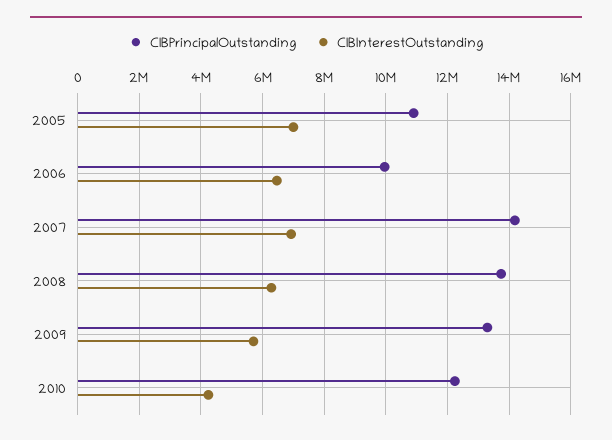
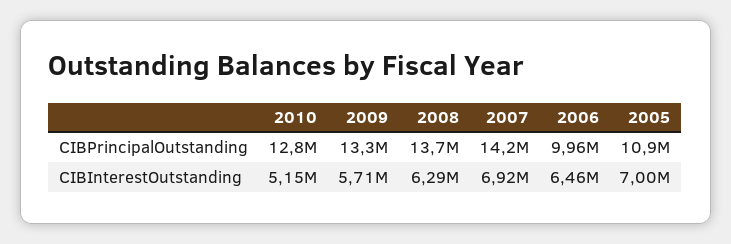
  {
    "CIBPrincipalOutstanding": {
      "2005": 10900000,
      "2006": 9960000,
      "2007": 14200000,
      "2008": 13700000,
      "2009": 13300000,
-     "2010": 12200000
+     "2010": 12800000
    },
    "CIBInterestOutstanding": {
      "2005": 7000000,
      "2006": 6460000,
      "2007": 6920000,
      "2008": 6290000,
      "2009": 5710000,
-     "2010": 4200000
+     "2010": 5150000
    }
  }

